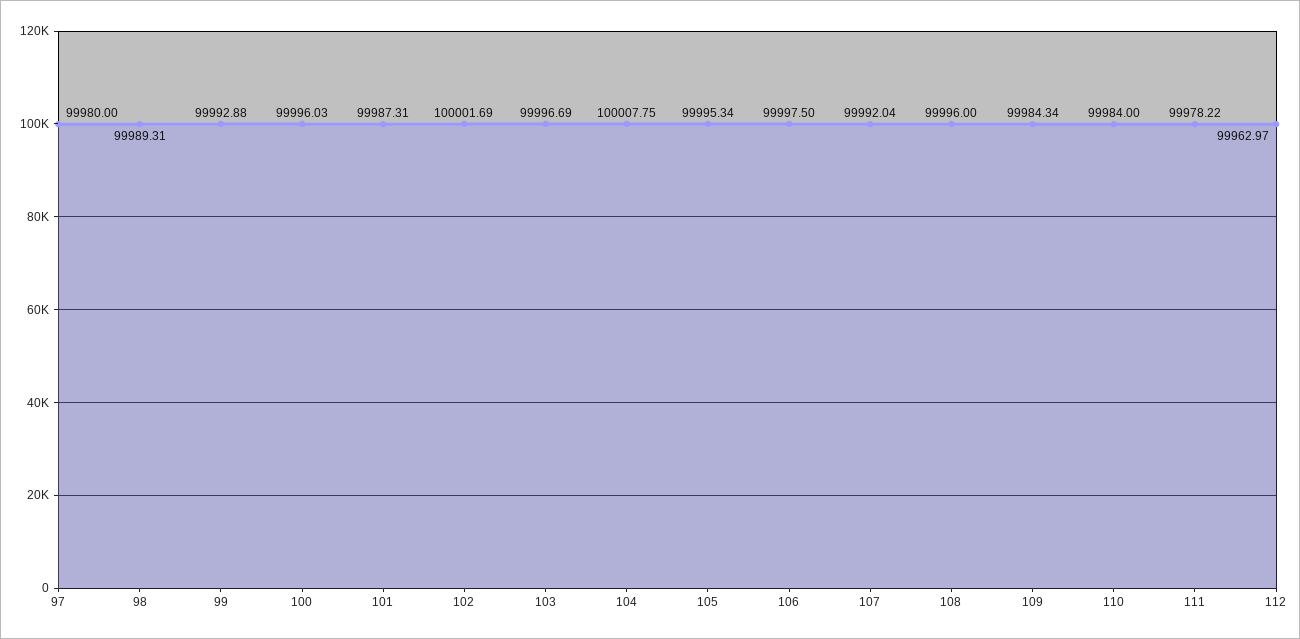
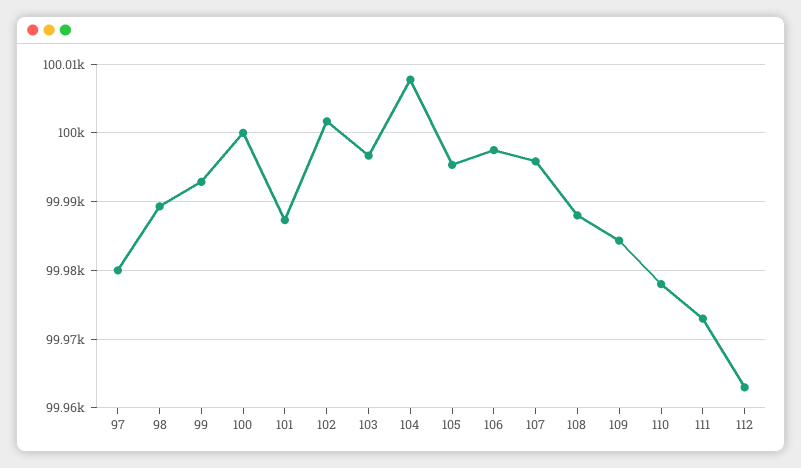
  {
    "97": 99980,
    "98": 99989.31,
    "99": 99992.88,
-   "100": 99996.03,
+   "100": 100000,
    "101": 99987.31,
    "102": 100001.69,
    "103": 99996.69,
    "104": 100007.75,
    "105": 99995.34,
    "106": 99997.5,
-   "107": 99992.04,
+   "107": 99996,
-   "108": 99996,
+   "108": 99988,
    "109": 99984.34,
-   "110": 99984,
+   "110": 99978,
-   "111": 99978.22,
+   "111": 99973,
    "112": 99962.97
  }

